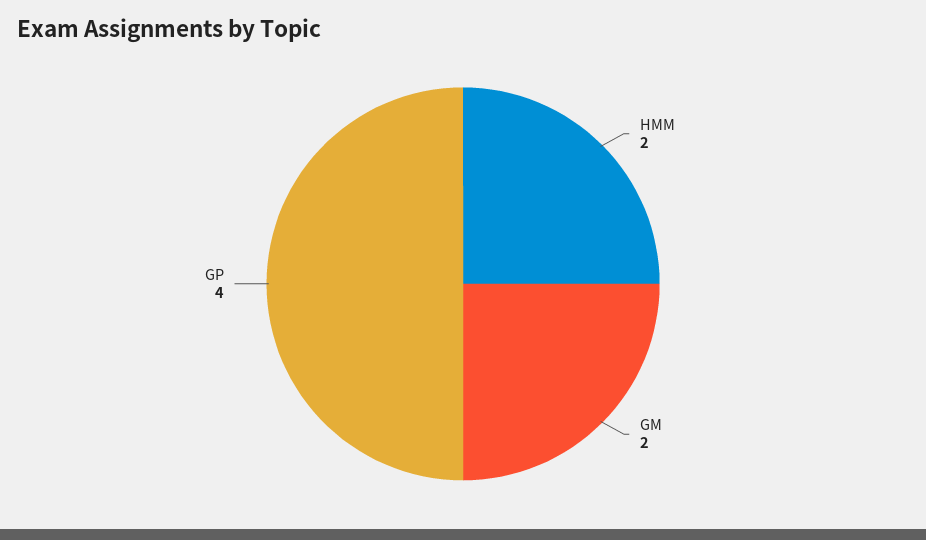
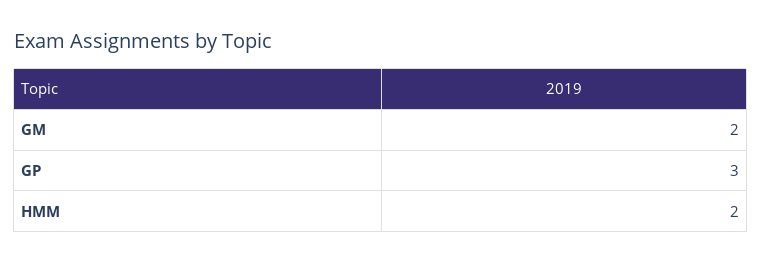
  {
    "HMM": 2,
    "GM": 2,
-   "GP": 4
+   "GP": 3
  }

